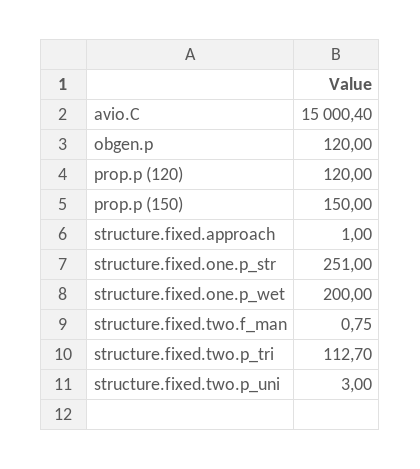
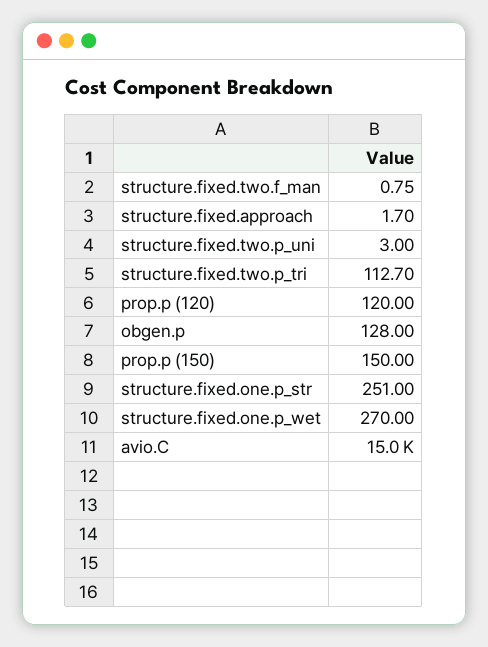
  {
    "avio.C": 15000.4,
-   "obgen.p": 120,
+   "obgen.p": 128,
    "prop.p (120)": 120,
    "prop.p (150)": 150,
-   "structure.fixed.approach": 1,
+   "structure.fixed.approach": 1.7,
    "structure.fixed.one.p_str": 251,
-   "structure.fixed.one.p_wet": 200,
+   "structure.fixed.one.p_wet": 270,
    "structure.fixed.two.f_man": 0.75,
    "structure.fixed.two.p_tri": 112.7,
    "structure.fixed.two.p_uni": 3
  }

